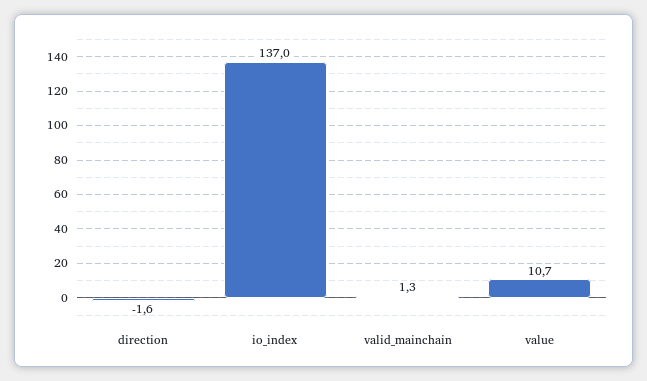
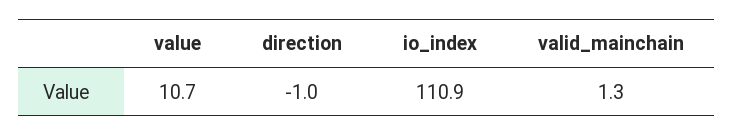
  {
-   "direction": -1.6,
+   "direction": -1,
-   "io_index": 137,
+   "io_index": 110.9,
    "valid_mainchain": 1.3,
    "value": 10.7
  }

